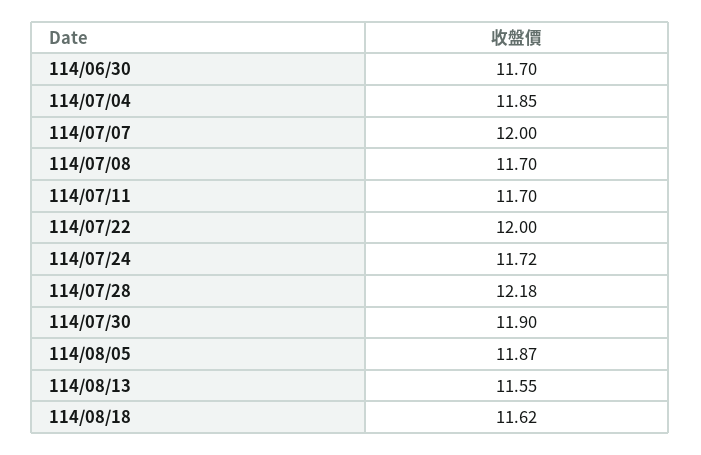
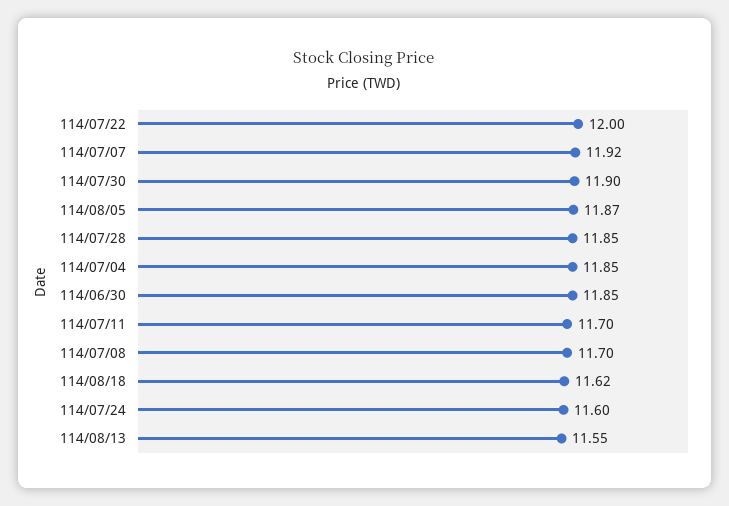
  {
-   "114/06/30": 11.7,
+   "114/06/30": 11.85,
    "114/07/04": 11.85,
-   "114/07/07": 12,
+   "114/07/07": 11.92,
    "114/07/08": 11.7,
    "114/07/11": 11.7,
    "114/07/22": 12,
-   "114/07/24": 11.72,
+   "114/07/24": 11.6,
-   "114/07/28": 12.18,
+   "114/07/28": 11.85,
    "114/07/30": 11.9,
    "114/08/05": 11.87,
    "114/08/13": 11.55,
    "114/08/18": 11.62
  }

